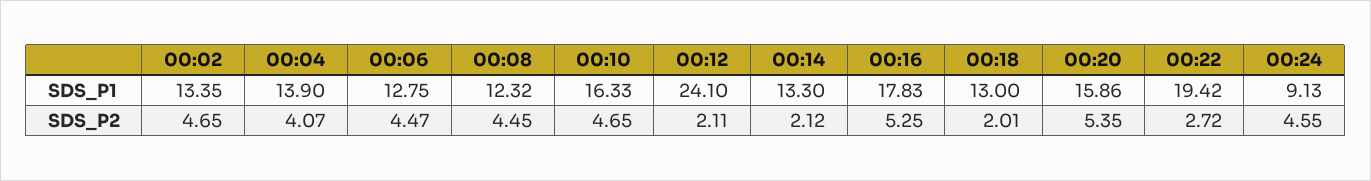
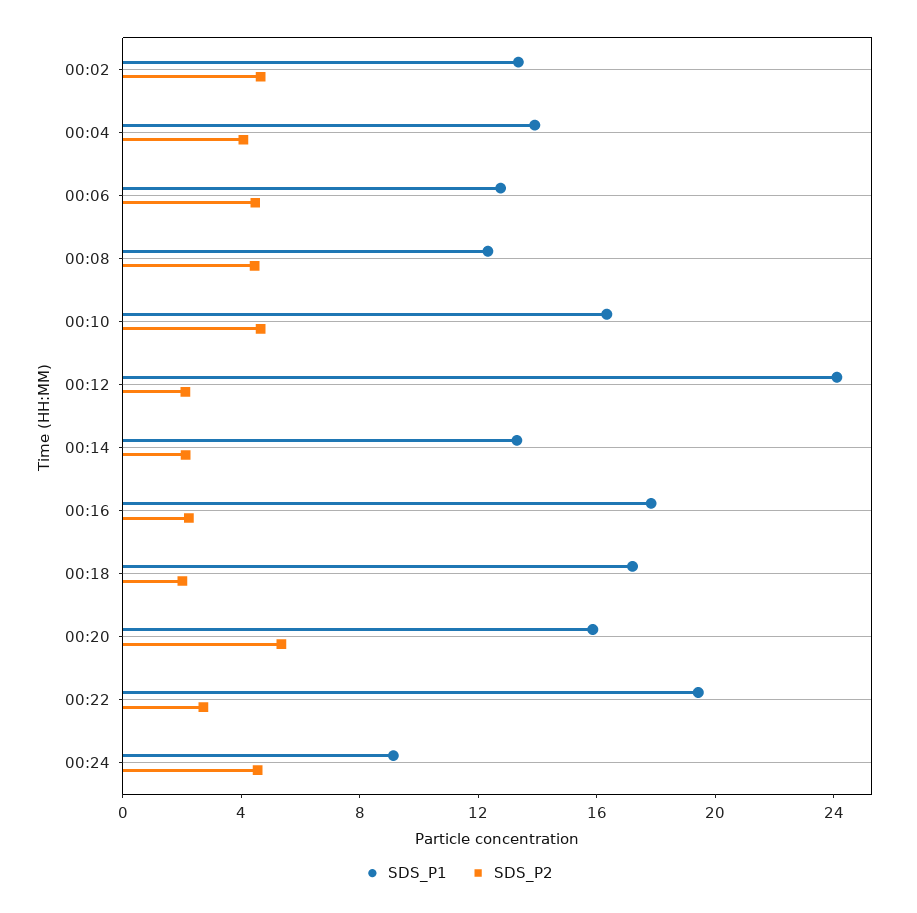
  {
    "SDS_P1": {
      "00:02": 13.35,
      "00:04": 13.9,
      "00:06": 12.75,
      "00:08": 12.32,
      "00:10": 16.33,
      "00:12": 24.1,
      "00:14": 13.3,
      "00:16": 17.83,
-     "00:18": 13,
+     "00:18": 17,
      "00:20": 15.86,
      "00:22": 19.42,
      "00:24": 9.13
    },
    "SDS_P2": {
      "00:02": 4.65,
      "00:04": 4.07,
      "00:06": 4.47,
      "00:08": 4.45,
      "00:10": 4.65,
      "00:12": 2.11,
      "00:14": 2.12,
-     "00:16": 5.25,
+     "00:16": 2,
      "00:18": 2.01,
      "00:20": 5.35,
      "00:22": 2.72,
      "00:24": 4.55
    }
  }

